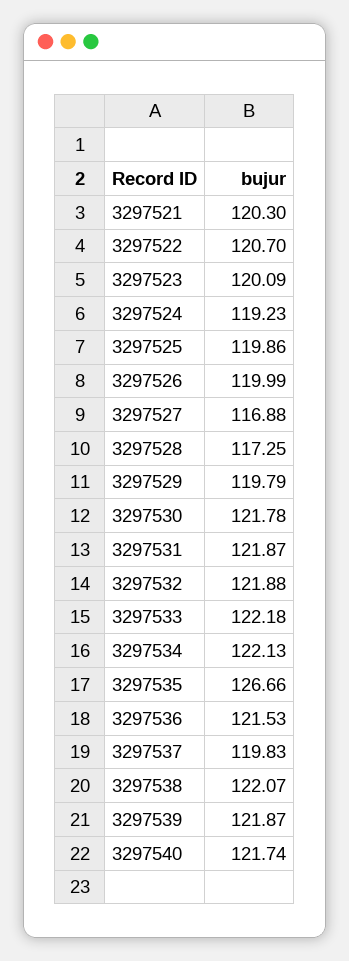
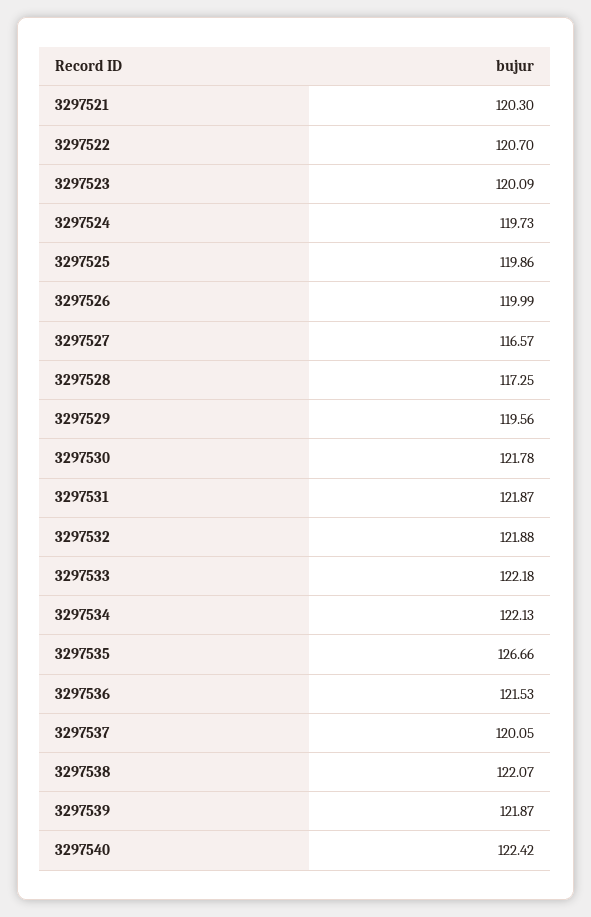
  {
    "3297521": 120.3,
    "3297522": 120.7,
    "3297523": 120.09,
-   "3297524": 119.23,
+   "3297524": 119.73,
    "3297525": 119.86,
    "3297526": 119.99,
-   "3297527": 116.88,
+   "3297527": 116.57,
    "3297528": 117.25,
-   "3297529": 119.79,
+   "3297529": 119.56,
    "3297530": 121.78,
    "3297531": 121.87,
    "3297532": 121.88,
    "3297533": 122.18,
    "3297534": 122.13,
    "3297535": 126.66,
    "3297536": 121.53,
-   "3297537": 119.83,
+   "3297537": 120.05,
    "3297538": 122.07,
    "3297539": 121.87,
-   "3297540": 121.74
+   "3297540": 122.42
  }

